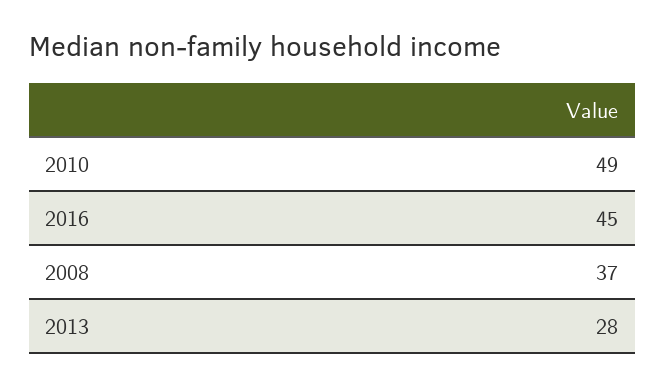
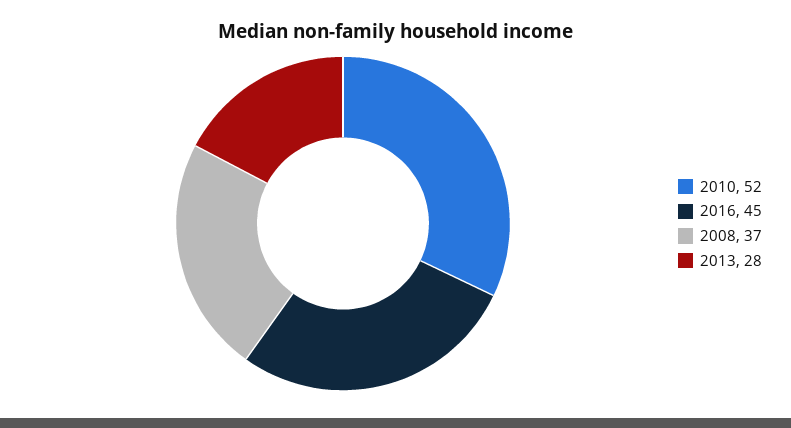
  {
-   "2010": 49,
+   "2010": 52,
    "2016": 45,
    "2008": 37,
    "2013": 28
  }

